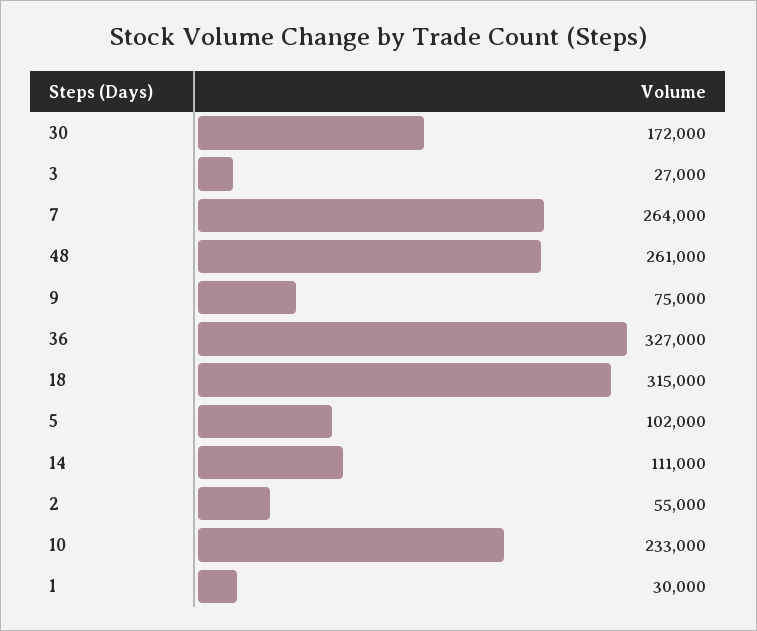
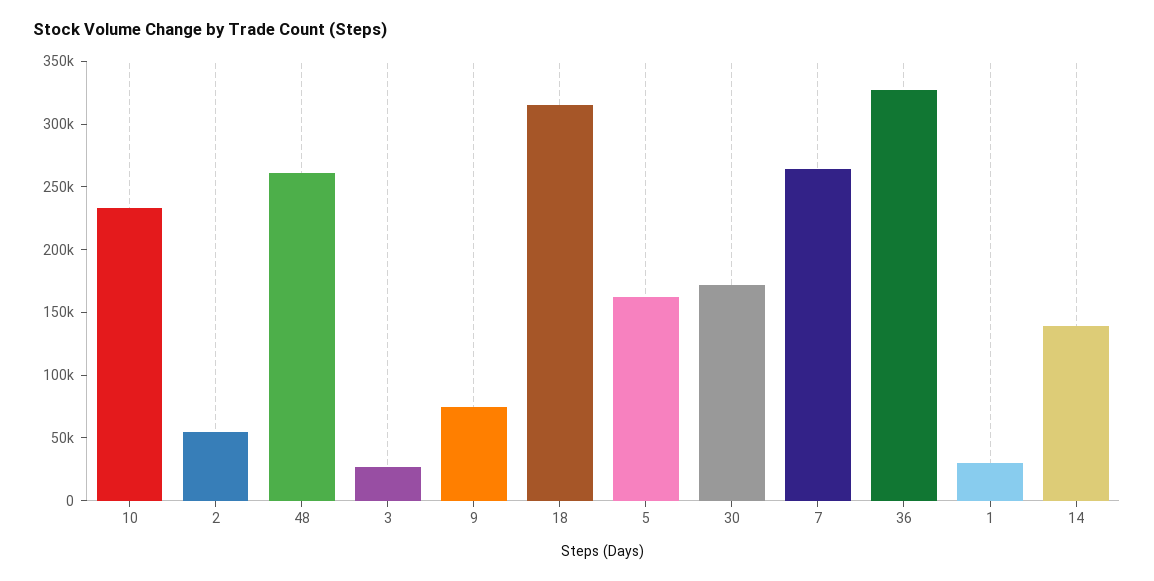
  {
    "30": 172000,
    "3": 27000,
    "7": 264000,
    "48": 261000,
    "9": 75000,
    "36": 327000,
    "18": 315000,
-   "5": 102000,
+   "5": 160000,
-   "14": 111000,
+   "14": 140000,
    "2": 55000,
    "10": 233000,
    "1": 30000
  }

